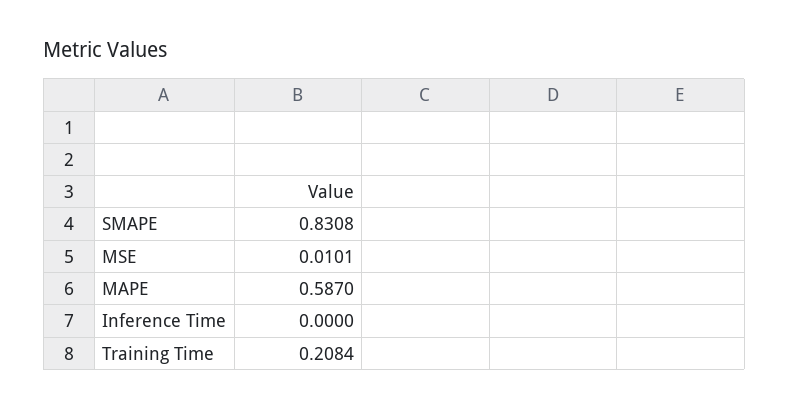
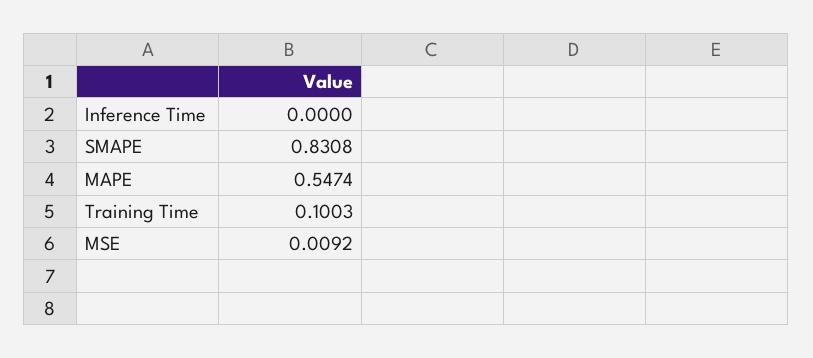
  {
    "SMAPE": 0.8308,
-   "MSE": 0.0101,
+   "MSE": 0.0092,
-   "MAPE": 0.587,
+   "MAPE": 0.5474,
    "Inference Time": 0,
-   "Training Time": 0.2084
+   "Training Time": 0.1003
  }

